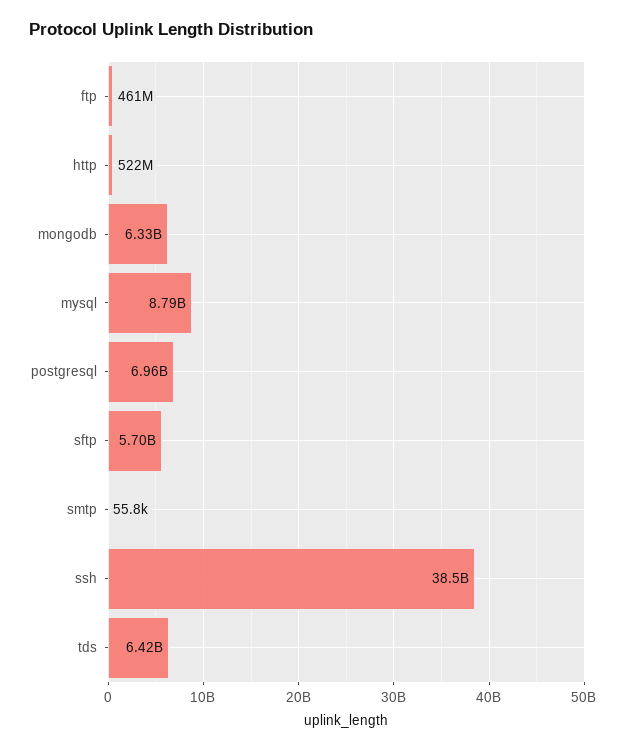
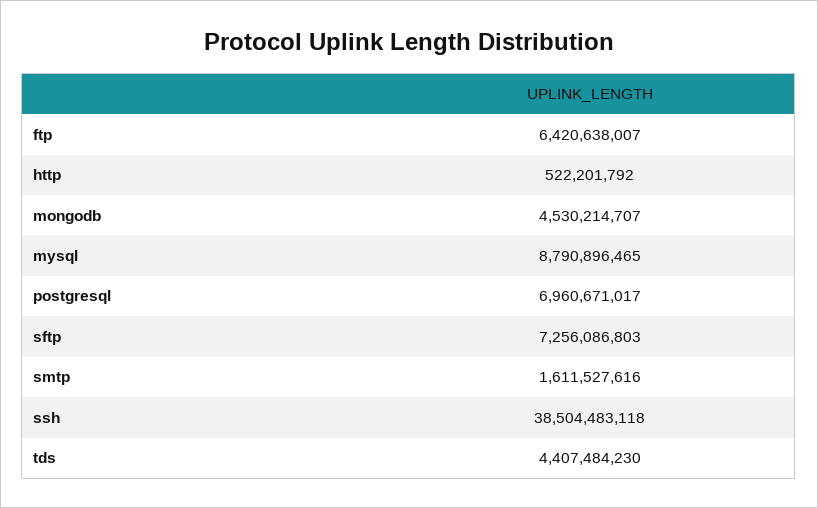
  {
-   "ftp": 461000000,
+   "ftp": 6420638007,
    "http": 522201792,
-   "mongodb": 6330000000,
+   "mongodb": 4530214707,
    "mysql": 8790896465,
    "postgresql": 6960671017,
-   "sftp": 5700000000,
+   "sftp": 7256086803,
-   "smtp": 55800,
+   "smtp": 1611527616,
    "ssh": 38504483118,
-   "tds": 6420000000
+   "tds": 4407484230
  }

